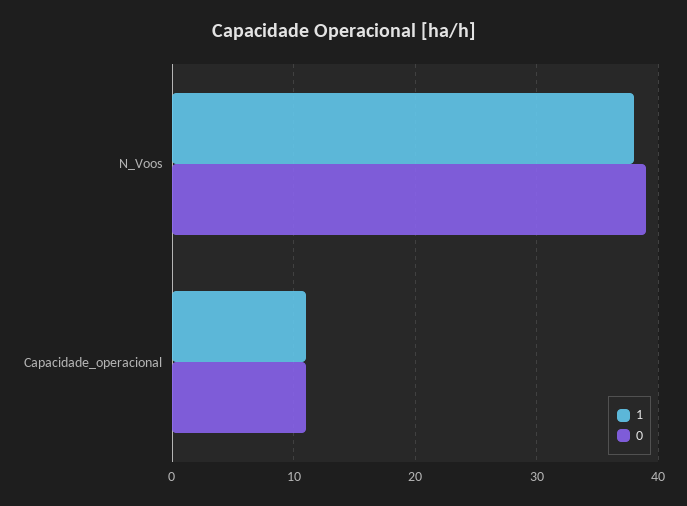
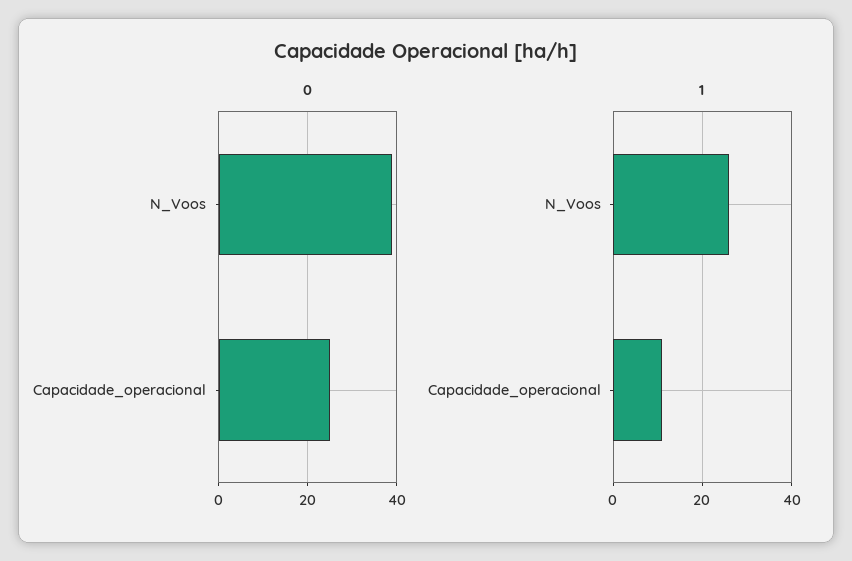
  {
    "1": {
-     "N_Voos": 38,
+     "N_Voos": 26,
      "Capacidade_operacional": 11
    },
    "0": {
      "N_Voos": 39,
-     "Capacidade_operacional": 11
+     "Capacidade_operacional": 25
    }
  }

